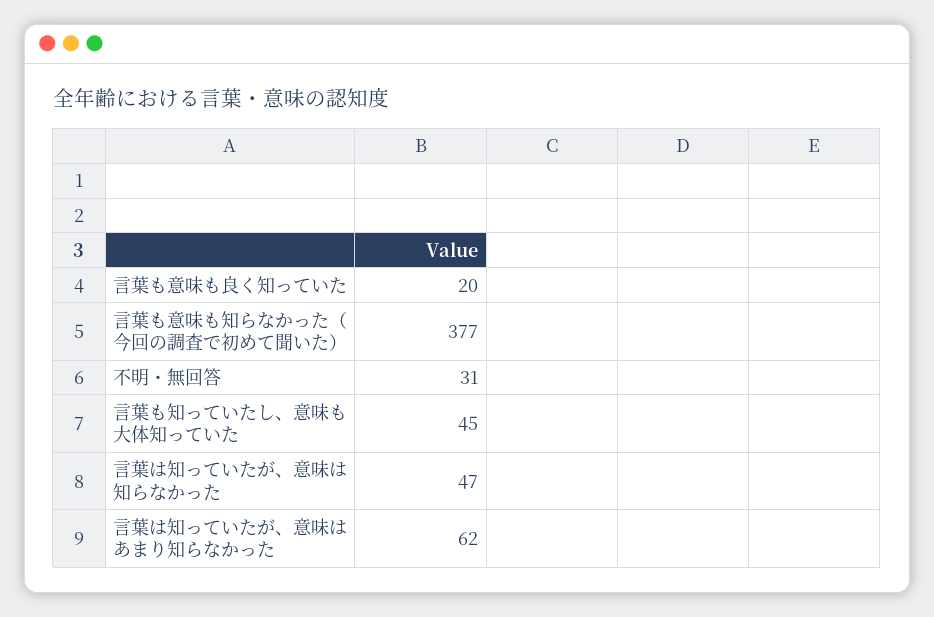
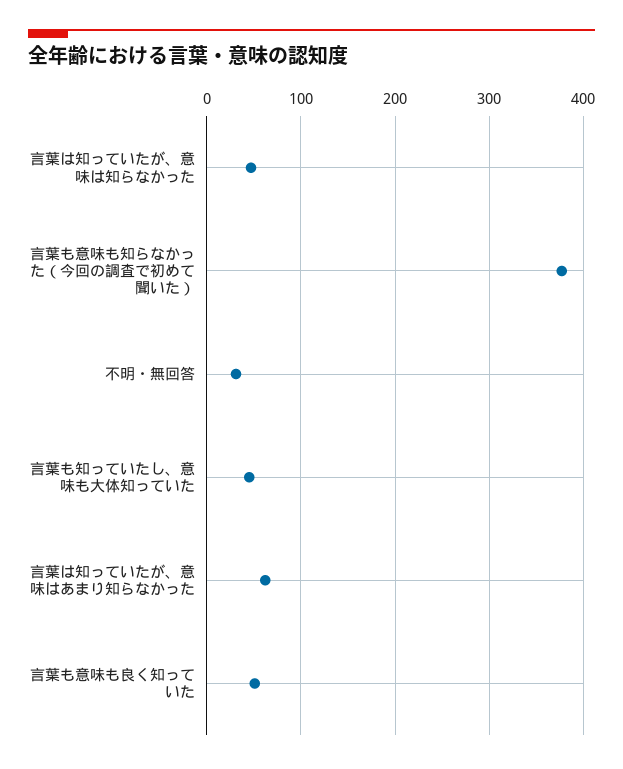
  {
-   "言葉も意味も良く知っていた": 20,
+   "言葉も意味も良く知っていた": 50,
    "言葉も意味も知らなかった（今回の調査で初めて聞いた）": 377,
    "不明・無回答": 31,
    "言葉も知っていたし、意味も大体知っていた": 45,
    "言葉は知っていたが、意味は知らなかった": 47,
    "言葉は知っていたが、意味はあまり知らなかった": 62
  }

